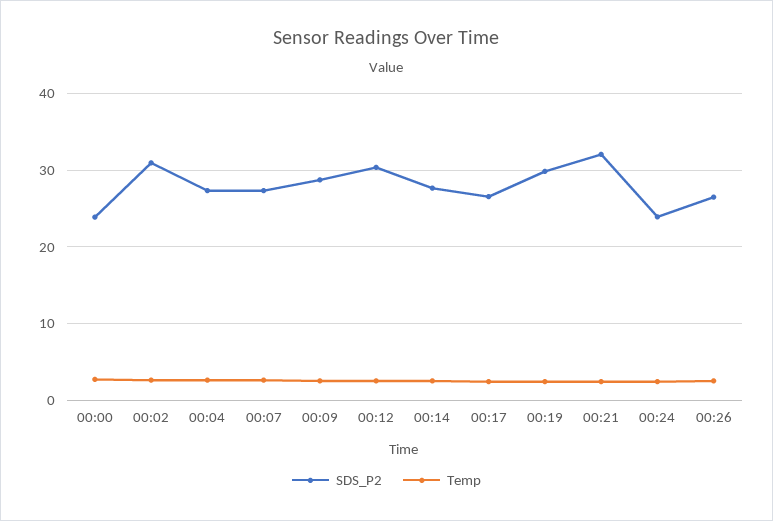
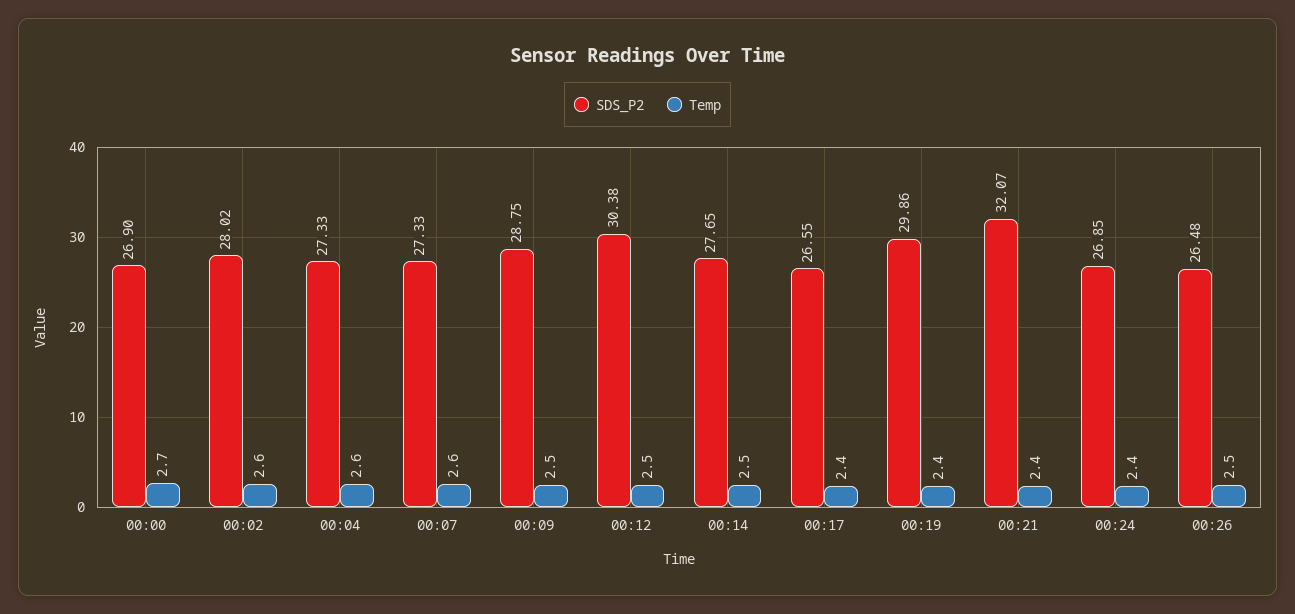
  {
    "SDS_P2": {
-     "00:00": 24,
+     "00:00": 26.9,
-     "00:02": 31,
+     "00:02": 28.02,
      "00:04": 27.33,
      "00:07": 27.33,
      "00:09": 28.75,
      "00:12": 30.38,
      "00:14": 27.65,
      "00:17": 26.55,
      "00:19": 29.86,
      "00:21": 32.07,
-     "00:24": 24,
+     "00:24": 26.85,
      "00:26": 26.48
    },
    "Temp": {
      "00:00": 2.7,
      "00:02": 2.6,
      "00:04": 2.6,
      "00:07": 2.6,
      "00:09": 2.5,
      "00:12": 2.5,
      "00:14": 2.5,
      "00:17": 2.4,
      "00:19": 2.4,
      "00:21": 2.4,
      "00:24": 2.4,
      "00:26": 2.5
    }
  }

